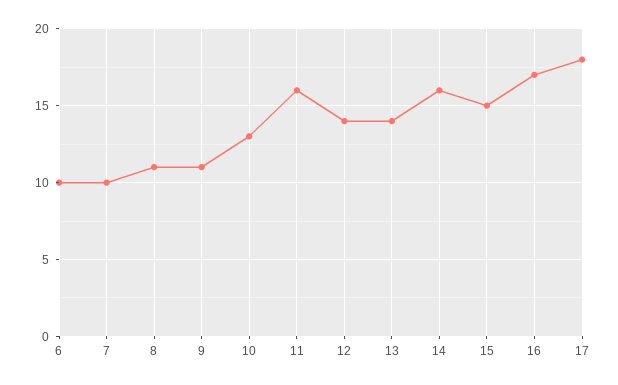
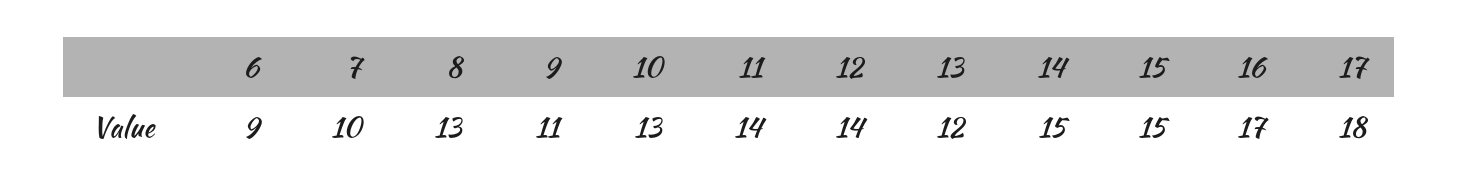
  {
-   "6": 10,
+   "6": 9,
    "7": 10,
-   "8": 11,
+   "8": 13,
    "9": 11,
    "10": 13,
-   "11": 16,
+   "11": 14,
    "12": 14,
-   "13": 14,
+   "13": 12,
-   "14": 16,
+   "14": 15,
    "15": 15,
    "16": 17,
    "17": 18
  }

